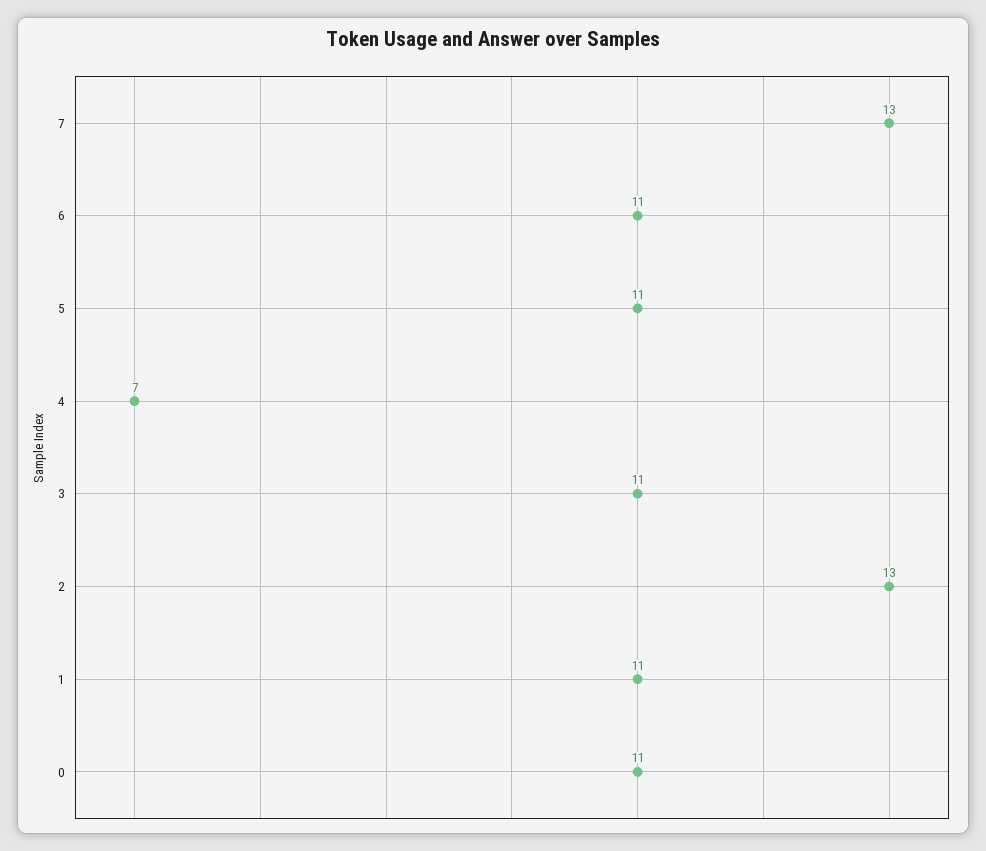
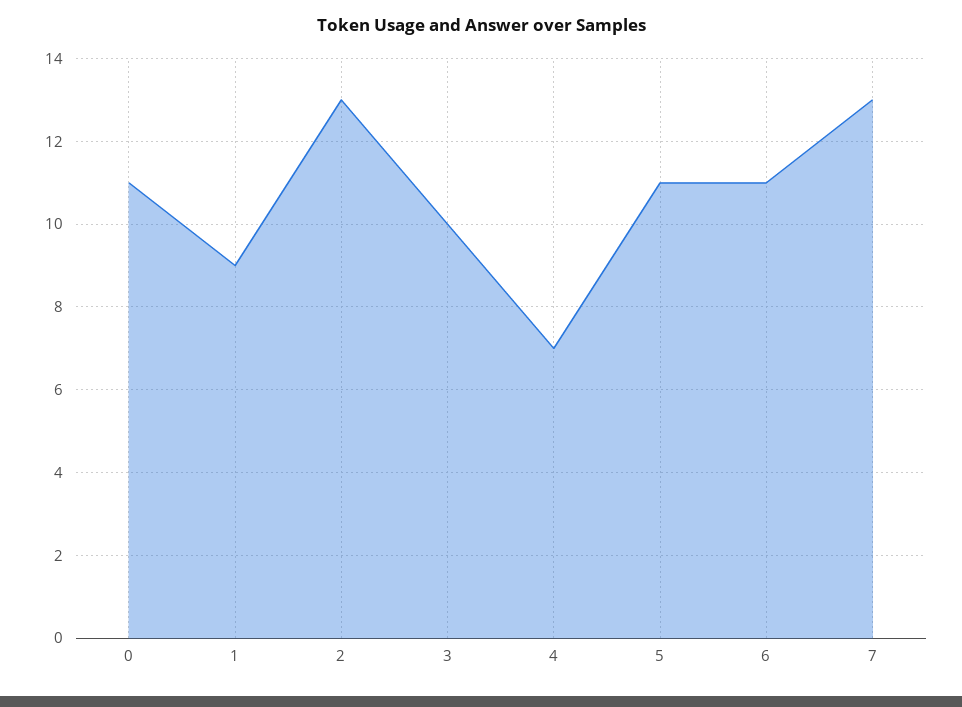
  {
    "7": 13,
    "6": 11,
    "5": 11,
    "4": 7,
-   "3": 11,
+   "3": 10,
    "2": 13,
-   "1": 11,
+   "1": 9,
    "0": 11
  }

